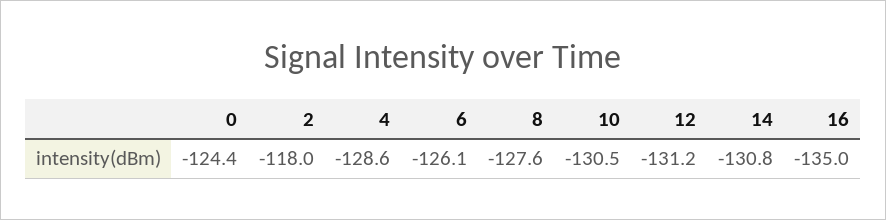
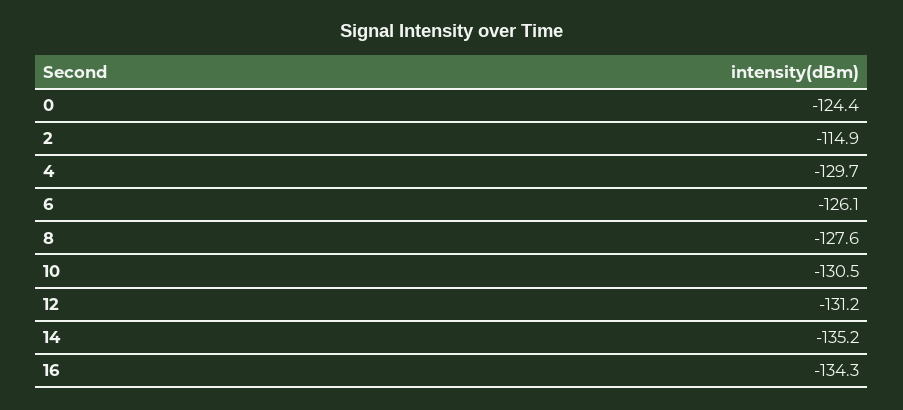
  {
    "0": -124.4,
-   "2": -118,
+   "2": -114.9,
-   "4": -128.6,
+   "4": -129.7,
    "6": -126.1,
    "8": -127.6,
    "10": -130.5,
    "12": -131.2,
-   "14": -130.8,
+   "14": -135.2,
-   "16": -135
+   "16": -134.3
  }

